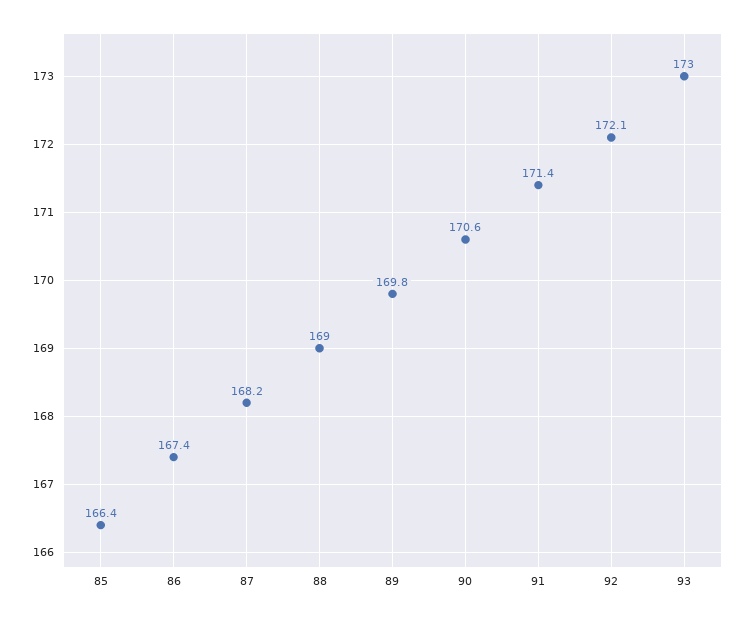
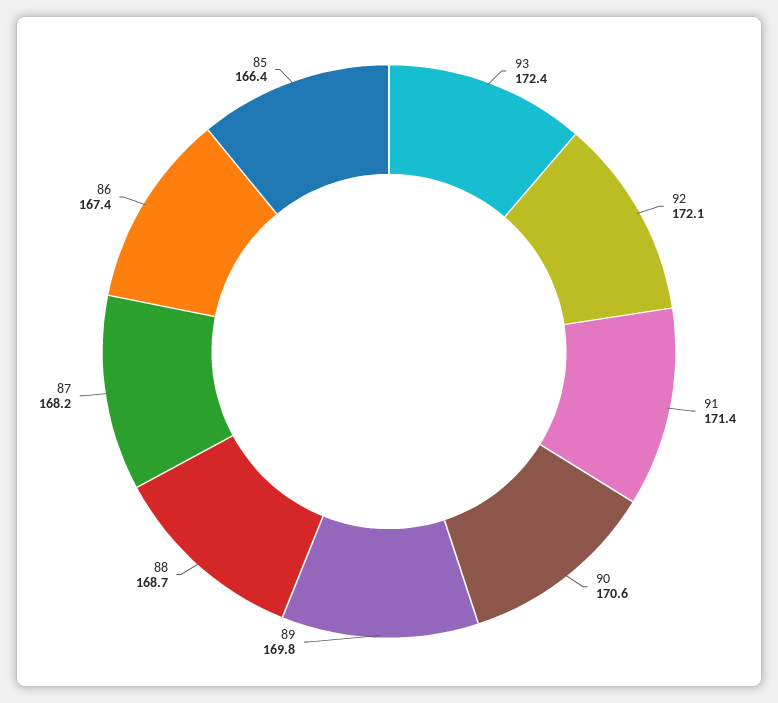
  {
    "85": 166.4,
    "86": 167.4,
    "87": 168.2,
-   "88": 169,
+   "88": 168.7,
    "89": 169.8,
    "90": 170.6,
    "91": 171.4,
    "92": 172.1,
-   "93": 173
+   "93": 172.4
  }

